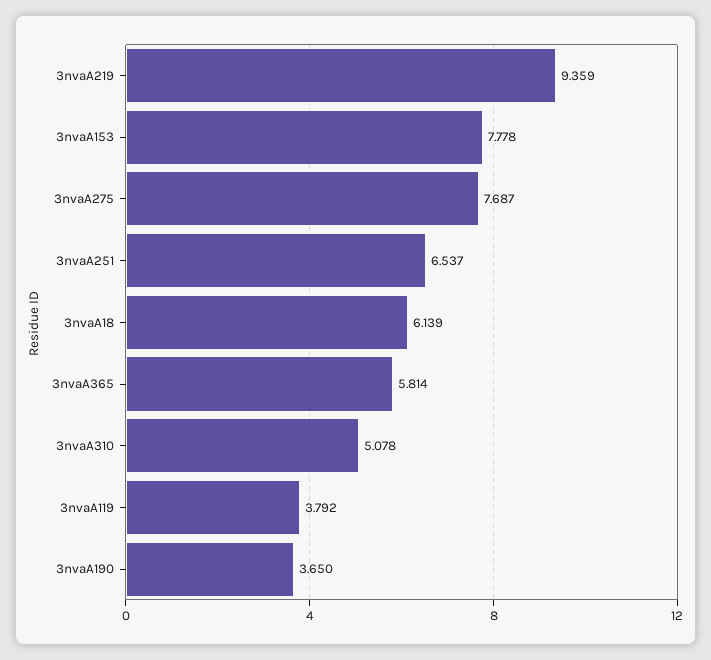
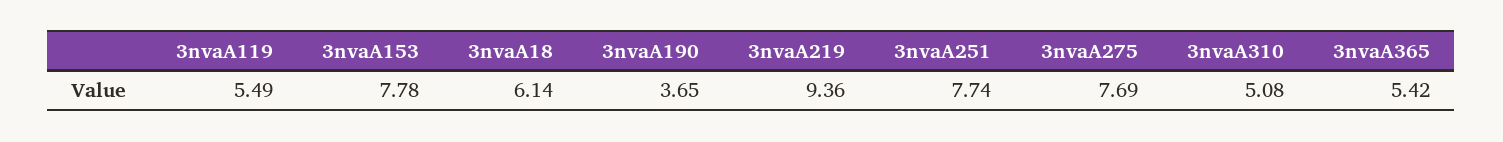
  {
    "3nvaA219": 9.359,
    "3nvaA153": 7.778,
    "3nvaA275": 7.687,
-   "3nvaA251": 6.537,
+   "3nvaA251": 7.74,
    "3nvaA18": 6.139,
-   "3nvaA365": 5.814,
+   "3nvaA365": 5.42,
    "3nvaA310": 5.078,
-   "3nvaA119": 3.792,
+   "3nvaA119": 5.49,
    "3nvaA190": 3.65
  }

